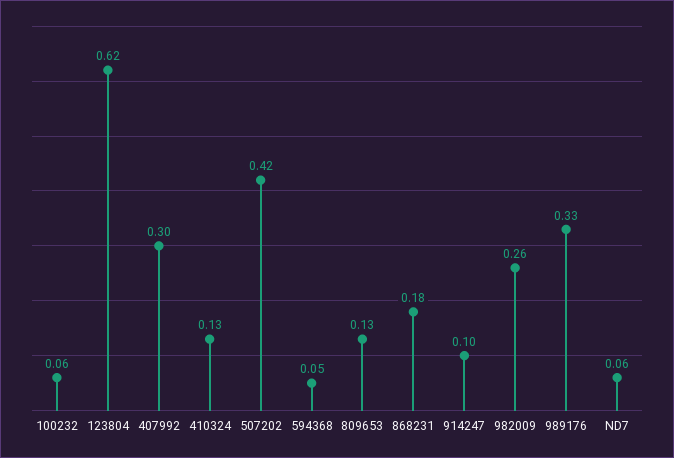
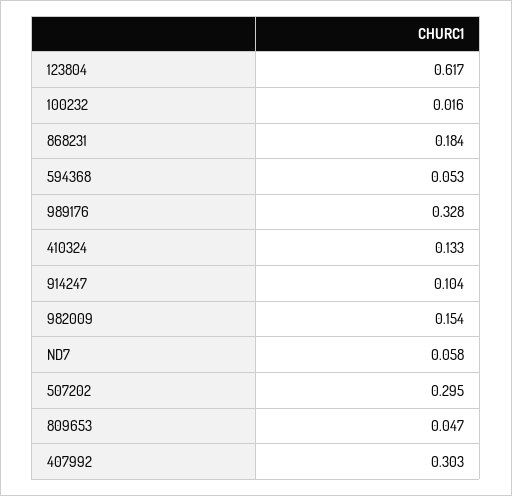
  {
-   "100232": 0.06,
+   "100232": 0.016,
    "123804": 0.617,
    "407992": 0.303,
    "410324": 0.133,
-   "507202": 0.42,
+   "507202": 0.295,
    "594368": 0.053,
-   "809653": 0.13,
+   "809653": 0.047,
    "868231": 0.184,
    "914247": 0.104,
-   "982009": 0.26,
+   "982009": 0.154,
    "989176": 0.328,
    "ND7": 0.058
  }

